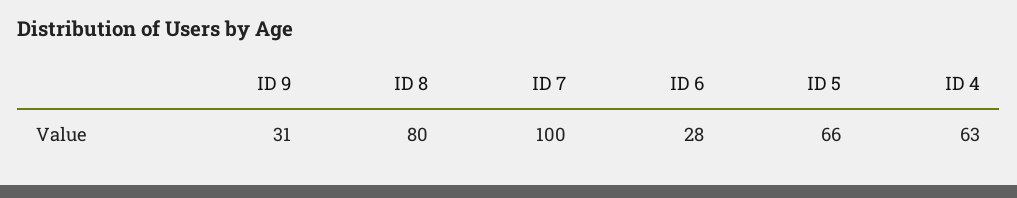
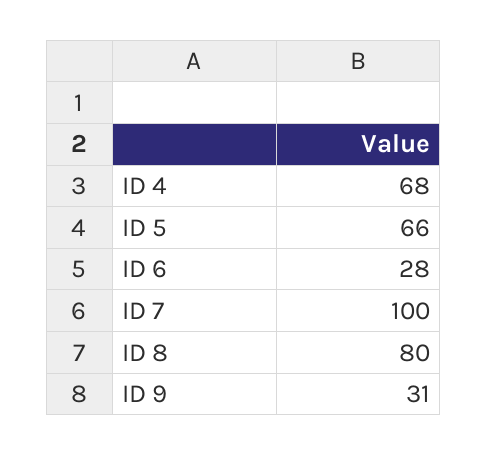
  {
    "ID 9": 31,
    "ID 8": 80,
    "ID 7": 100,
    "ID 6": 28,
    "ID 5": 66,
-   "ID 4": 63
+   "ID 4": 68
  }

